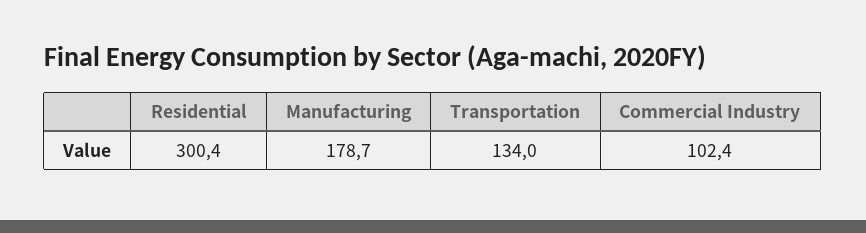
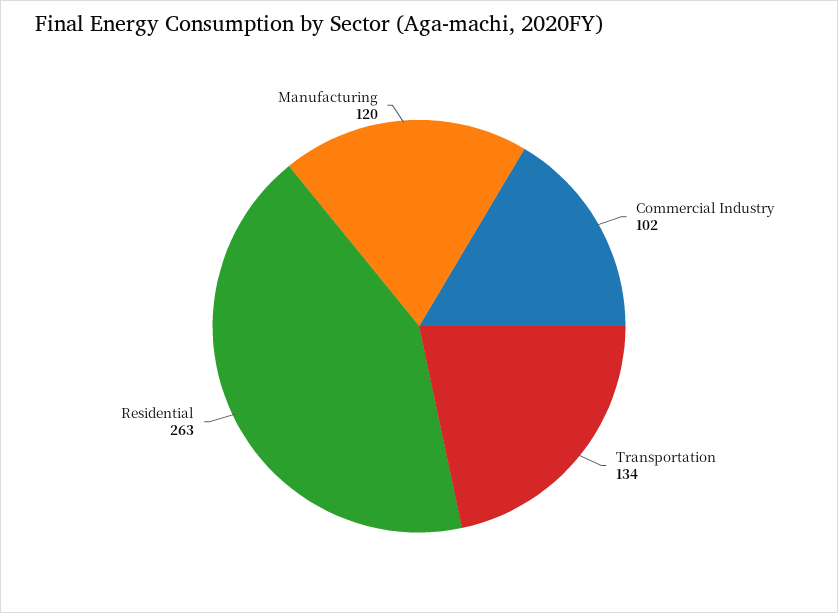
  {
-   "Residential": 300.4,
+   "Residential": 263,
-   "Manufacturing": 178.7,
+   "Manufacturing": 120,
    "Transportation": 134,
    "Commercial Industry": 102.4
  }

